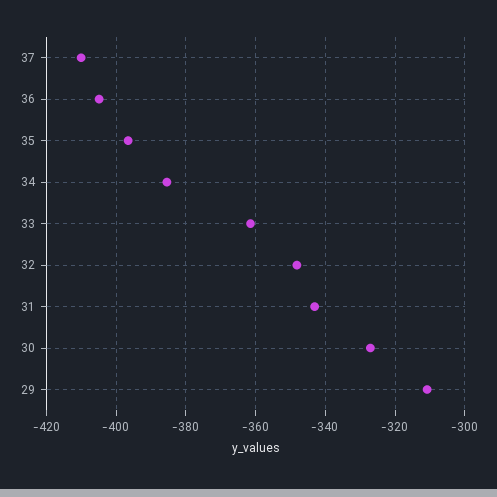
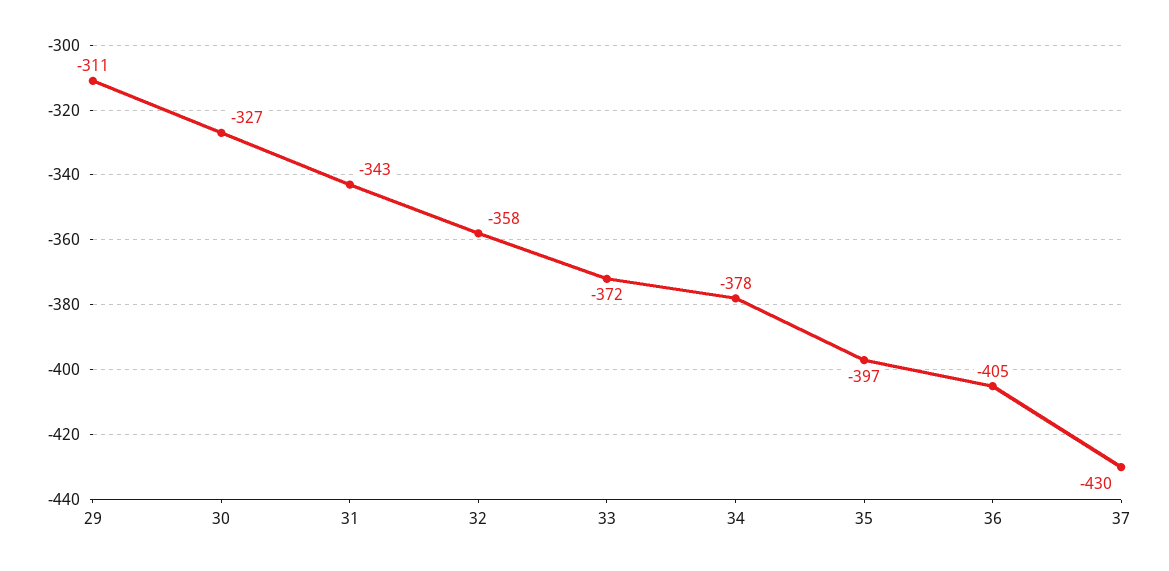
  {
-   "37": -410,
+   "37": -430,
    "36": -405,
    "35": -397,
-   "34": -386,
+   "34": -378,
-   "33": -362,
+   "33": -372,
-   "32": -348,
+   "32": -358,
    "31": -343,
    "30": -327,
    "29": -311
  }

